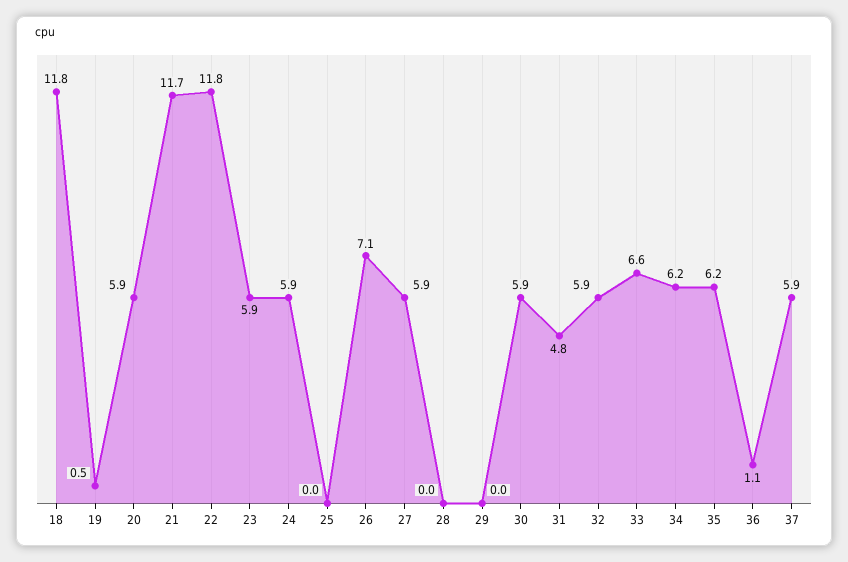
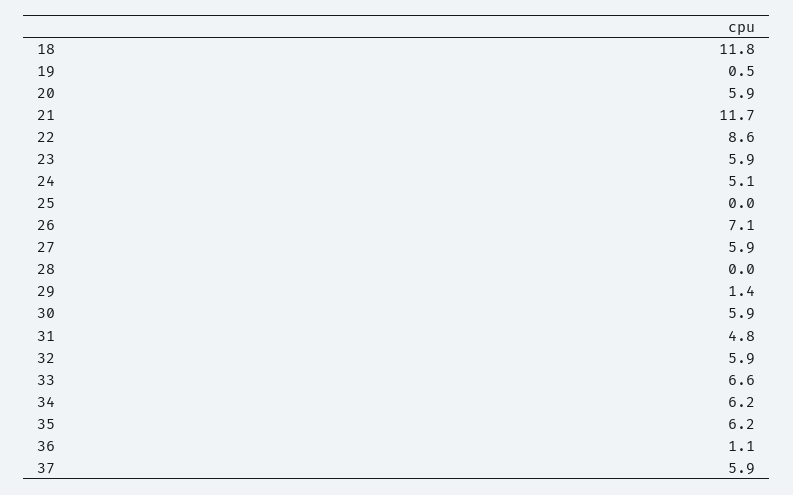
  {
    "18": 11.8,
    "19": 0.5,
    "20": 5.9,
    "21": 11.7,
-   "22": 11.8,
+   "22": 8.6,
    "23": 5.9,
-   "24": 5.9,
+   "24": 5.1,
    "25": 0,
    "26": 7.1,
    "27": 5.9,
    "28": 0,
-   "29": 0,
+   "29": 1.4,
    "30": 5.9,
    "31": 4.8,
    "32": 5.9,
    "33": 6.6,
    "34": 6.2,
    "35": 6.2,
    "36": 1.1,
    "37": 5.9
  }

